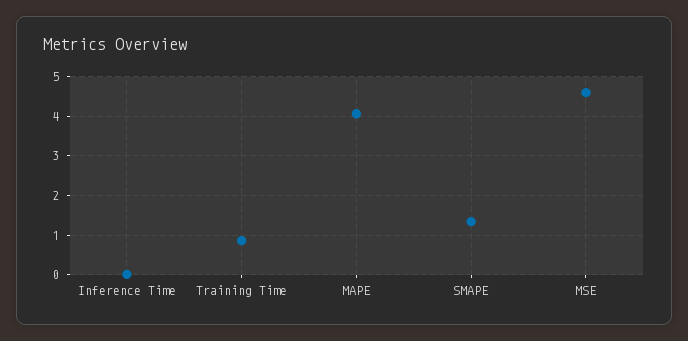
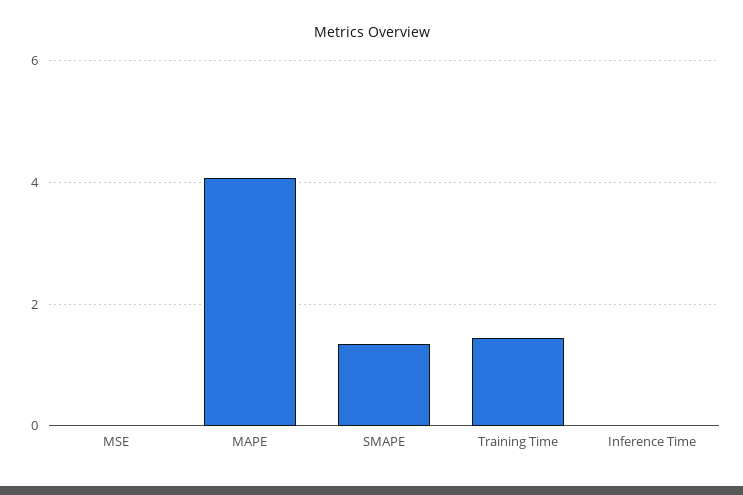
  {
    "Inference Time": 0,
-   "Training Time": 0.8,
+   "Training Time": 1.4,
    "MAPE": 4,
    "SMAPE": 1.4,
-   "MSE": 4.6
+   "MSE": 0
  }

